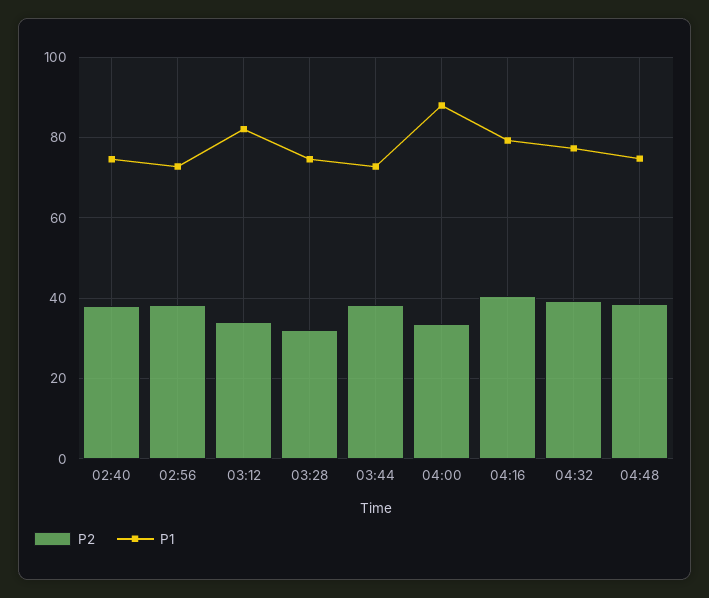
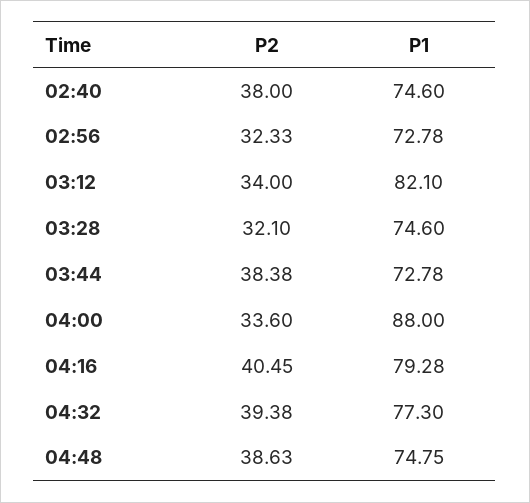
  {
    "P2": {
      "02:40": 38,
-     "02:56": 38,
+     "02:56": 32.33,
      "03:12": 34,
      "03:28": 32.1,
      "03:44": 38.38,
      "04:00": 33.6,
      "04:16": 40.45,
      "04:32": 39.38,
      "04:48": 38.63
    },
    "P1": {
      "02:40": 74.6,
      "02:56": 72.78,
      "03:12": 82.1,
      "03:28": 74.6,
      "03:44": 72.78,
      "04:00": 88,
      "04:16": 79.28,
      "04:32": 77.3,
      "04:48": 74.75
    }
  }

